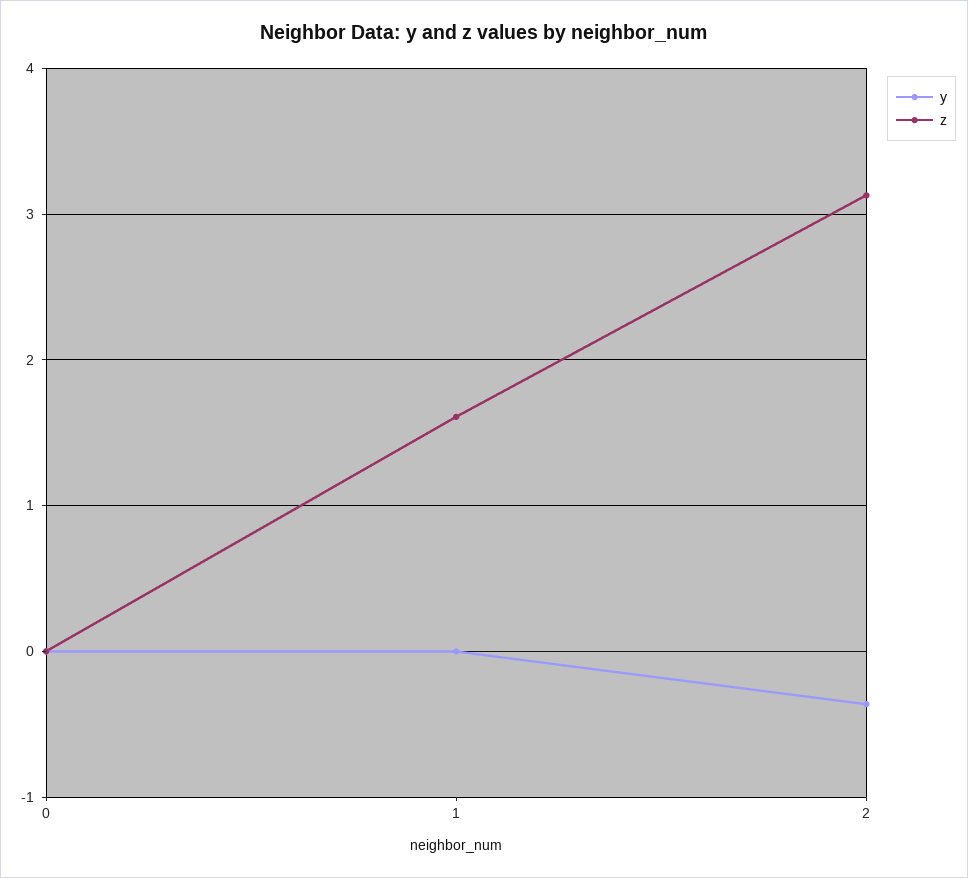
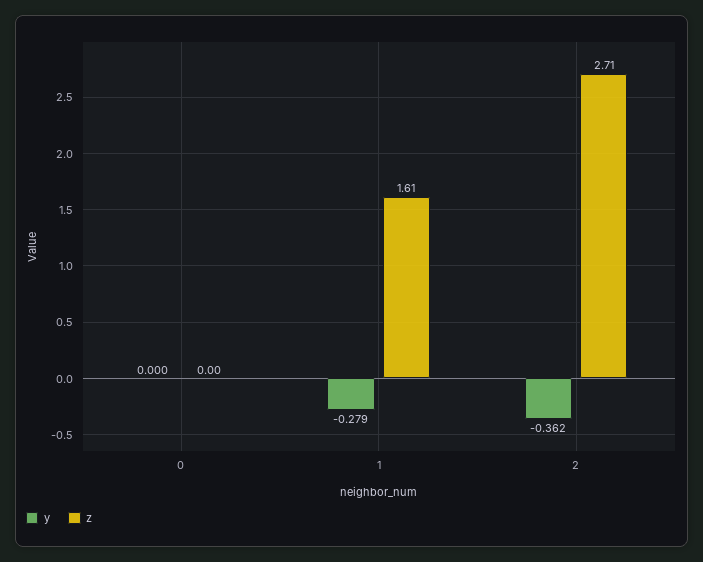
  {
    "y": {
      "0": 0,
-     "1": 0,
+     "1": -0.279,
      "2": -0.362
    },
    "z": {
      "0": 0,
      "1": 1.61,
-     "2": 3.1
+     "2": 2.71
    }
  }

